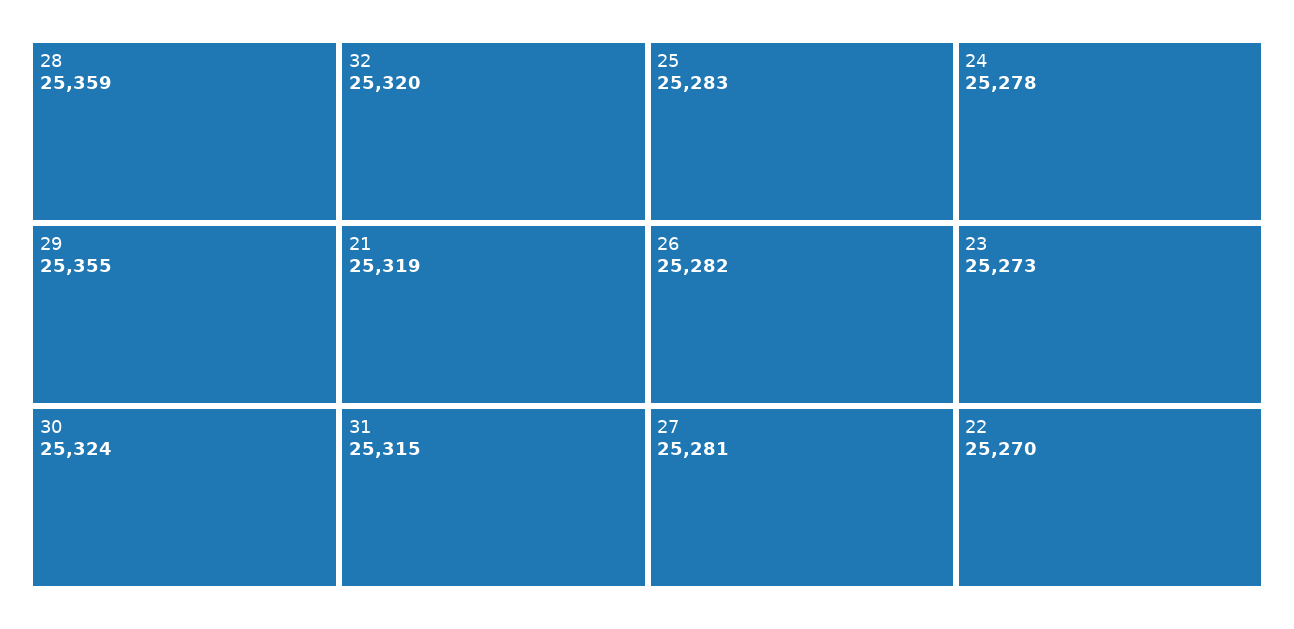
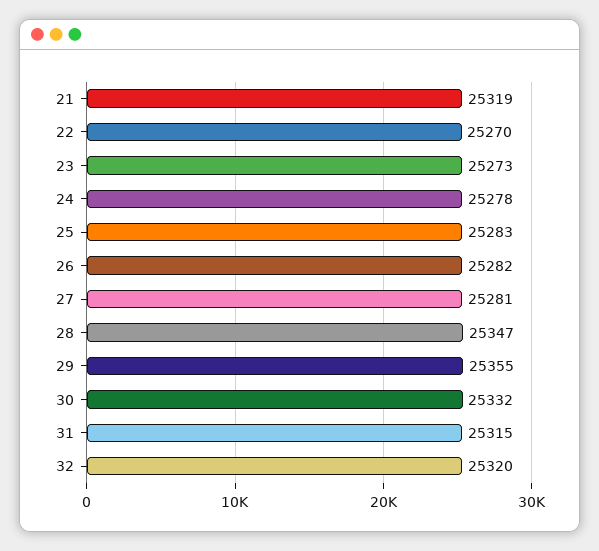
  {
-   "28": 25359,
+   "28": 25347,
    "29": 25355,
-   "30": 25324,
+   "30": 25332,
    "32": 25320,
    "21": 25319,
    "31": 25315,
    "25": 25283,
    "26": 25282,
    "27": 25281,
    "24": 25278,
    "23": 25273,
    "22": 25270
  }

